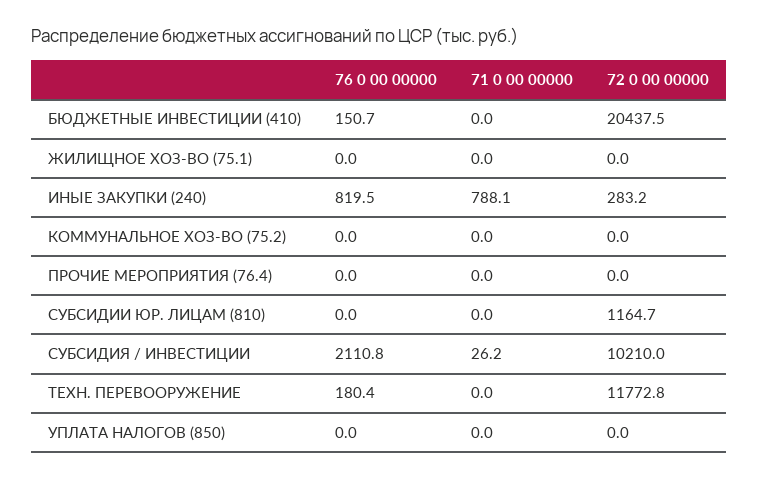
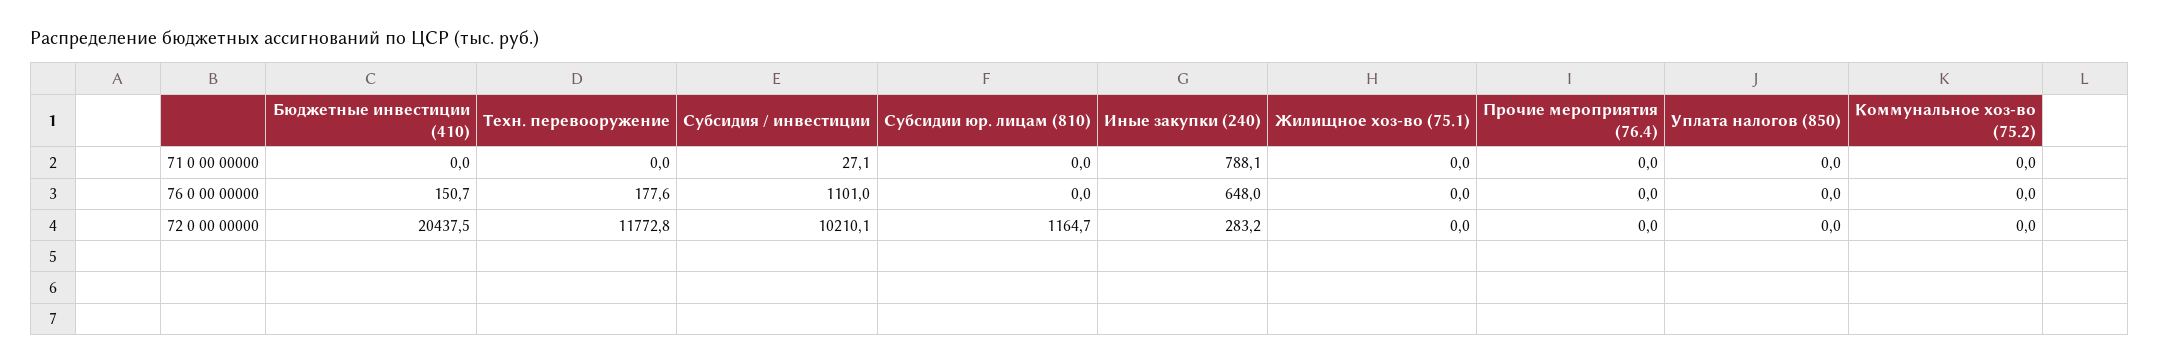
  {
    "76 0 00 00000": {
      "БЮДЖЕТНЫЕ ИНВЕСТИЦИИ (410)": 150.7,
      "ЖИЛИЩНОЕ ХОЗ-ВО (75.1)": 0,
-     "ИНЫЕ ЗАКУПКИ (240)": 819.5,
+     "ИНЫЕ ЗАКУПКИ (240)": 648,
      "КОММУНАЛЬНОЕ ХОЗ-ВО (75.2)": 0,
      "ПРОЧИЕ МЕРОПРИЯТИЯ (76.4)": 0,
      "СУБСИДИИ ЮР. ЛИЦАМ (810)": 0,
-     "СУБСИДИЯ / ИНВЕСТИЦИИ": 2110.8,
+     "СУБСИДИЯ / ИНВЕСТИЦИИ": 1101,
-     "ТЕХН. ПЕРЕВООРУЖЕНИЕ": 180.4,
+     "ТЕХН. ПЕРЕВООРУЖЕНИЕ": 177.6,
      "УПЛАТА НАЛОГОВ (850)": 0
    },
    "71 0 00 00000": {
      "БЮДЖЕТНЫЕ ИНВЕСТИЦИИ (410)": 0,
      "ЖИЛИЩНОЕ ХОЗ-ВО (75.1)": 0,
      "ИНЫЕ ЗАКУПКИ (240)": 788.1,
      "КОММУНАЛЬНОЕ ХОЗ-ВО (75.2)": 0,
      "ПРОЧИЕ МЕРОПРИЯТИЯ (76.4)": 0,
      "СУБСИДИИ ЮР. ЛИЦАМ (810)": 0,
-     "СУБСИДИЯ / ИНВЕСТИЦИИ": 26.2,
+     "СУБСИДИЯ / ИНВЕСТИЦИИ": 27.1,
      "ТЕХН. ПЕРЕВООРУЖЕНИЕ": 0,
      "УПЛАТА НАЛОГОВ (850)": 0
    },
    "72 0 00 00000": {
      "БЮДЖЕТНЫЕ ИНВЕСТИЦИИ (410)": 20437.5,
      "ЖИЛИЩНОЕ ХОЗ-ВО (75.1)": 0,
      "ИНЫЕ ЗАКУПКИ (240)": 283.2,
      "КОММУНАЛЬНОЕ ХОЗ-ВО (75.2)": 0,
      "ПРОЧИЕ МЕРОПРИЯТИЯ (76.4)": 0,
      "СУБСИДИИ ЮР. ЛИЦАМ (810)": 1164.7,
-     "СУБСИДИЯ / ИНВЕСТИЦИИ": 10210,
+     "СУБСИДИЯ / ИНВЕСТИЦИИ": 10210.1,
      "ТЕХН. ПЕРЕВООРУЖЕНИЕ": 11772.8,
      "УПЛАТА НАЛОГОВ (850)": 0
    }
  }

